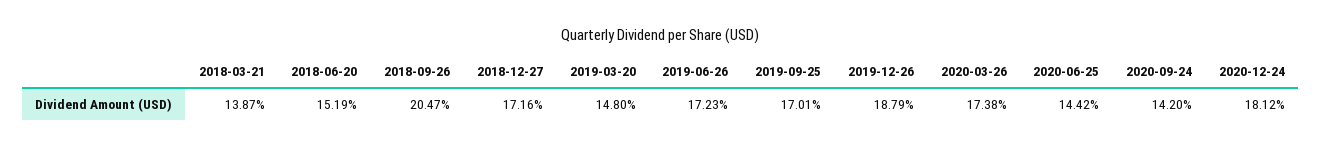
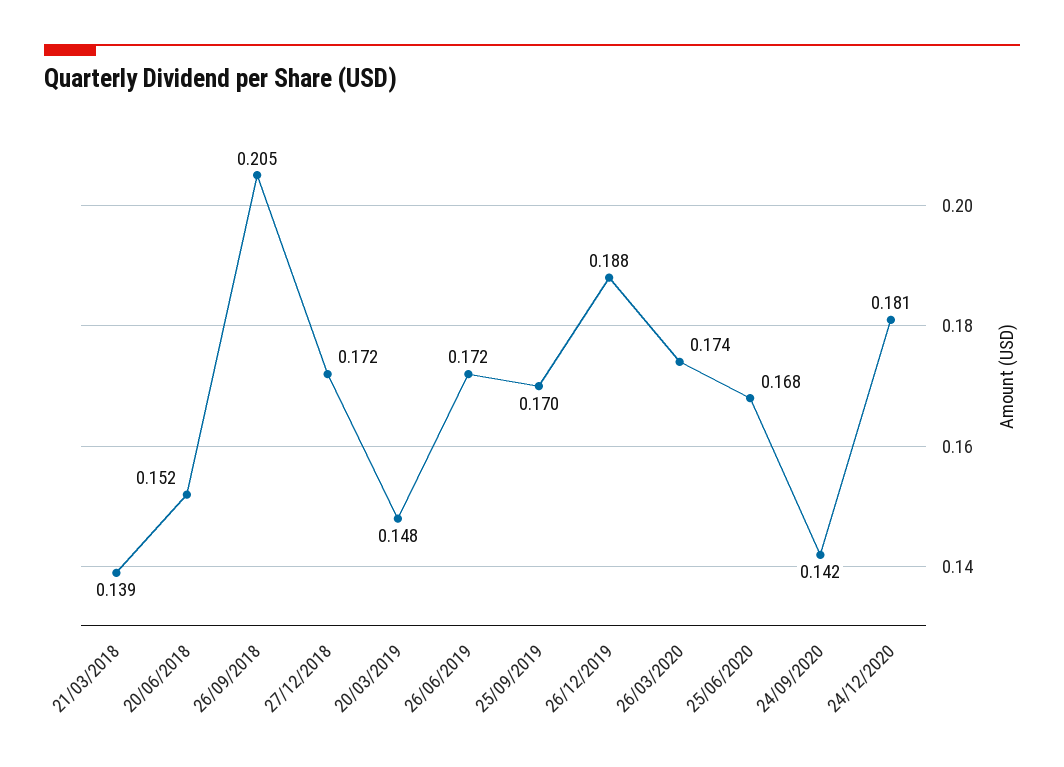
  {
    "2018-03-21": 0.1387,
    "2018-06-20": 0.1519,
    "2018-09-26": 0.2047,
    "2018-12-27": 0.1716,
    "2019-03-20": 0.148,
    "2019-06-26": 0.1723,
    "2019-09-25": 0.1701,
    "2019-12-26": 0.1879,
    "2020-03-26": 0.1738,
-   "2020-06-25": 0.1442,
+   "2020-06-25": 0.168,
    "2020-09-24": 0.142,
    "2020-12-24": 0.1812
  }

